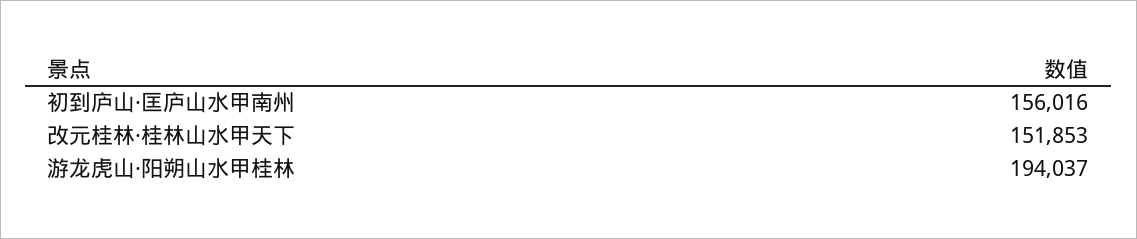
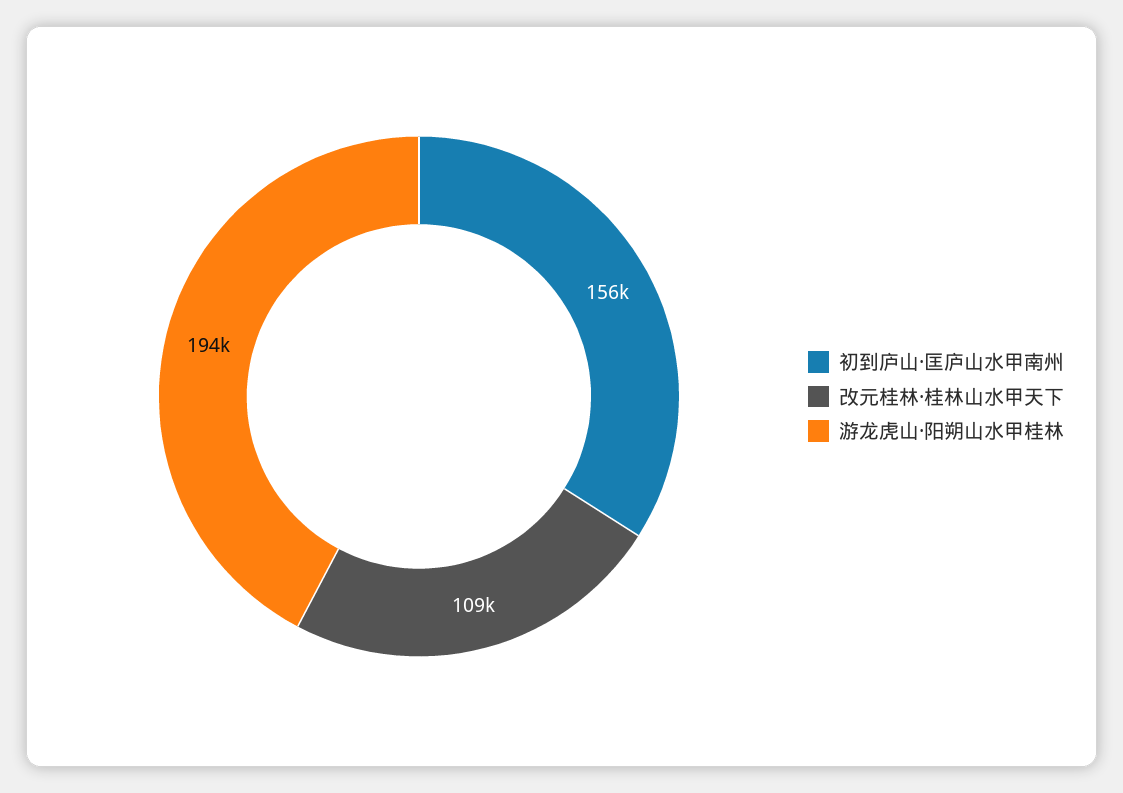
  {
    "初到庐山·匡庐山水甲南州": 156016,
-   "改元桂林·桂林山水甲天下": 151853,
+   "改元桂林·桂林山水甲天下": 109000,
    "游龙虎山·阳朔山水甲桂林": 194037
  }

